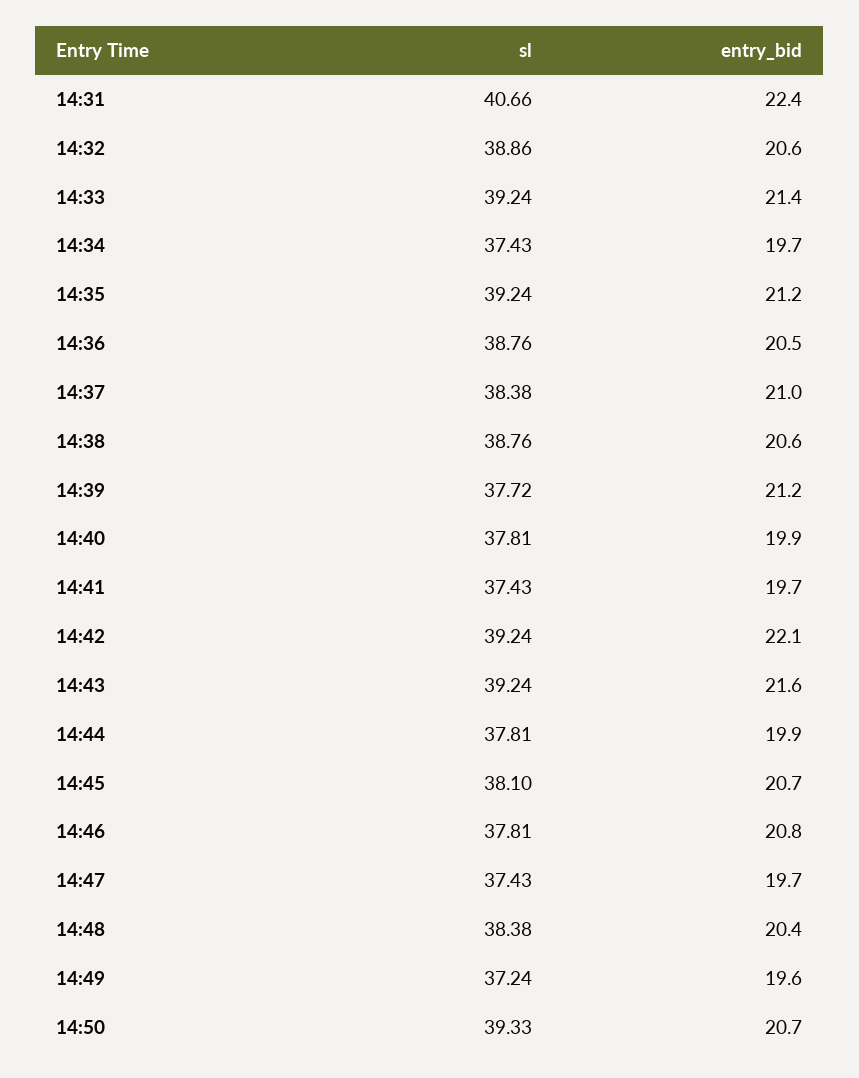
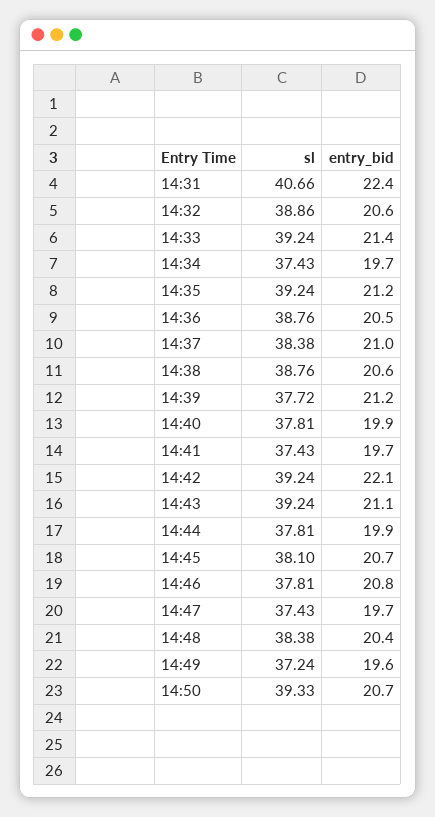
  {
    "sl": {
      "14:31": 40.66,
      "14:32": 38.86,
      "14:33": 39.24,
      "14:34": 37.43,
      "14:35": 39.24,
      "14:36": 38.76,
      "14:37": 38.38,
      "14:38": 38.76,
      "14:39": 37.72,
      "14:40": 37.81,
      "14:41": 37.43,
      "14:42": 39.24,
      "14:43": 39.24,
      "14:44": 37.81,
      "14:45": 38.1,
      "14:46": 37.81,
      "14:47": 37.43,
      "14:48": 38.38,
      "14:49": 37.24,
      "14:50": 39.33
    },
    "entry_bid": {
      "14:31": 22.4,
      "14:32": 20.6,
      "14:33": 21.4,
      "14:34": 19.7,
      "14:35": 21.2,
      "14:36": 20.5,
      "14:37": 21,
      "14:38": 20.6,
      "14:39": 21.2,
      "14:40": 19.9,
      "14:41": 19.7,
      "14:42": 22.1,
-     "14:43": 21.6,
+     "14:43": 21.1,
      "14:44": 19.9,
      "14:45": 20.7,
      "14:46": 20.8,
      "14:47": 19.7,
      "14:48": 20.4,
      "14:49": 19.6,
      "14:50": 20.7
    }
  }

